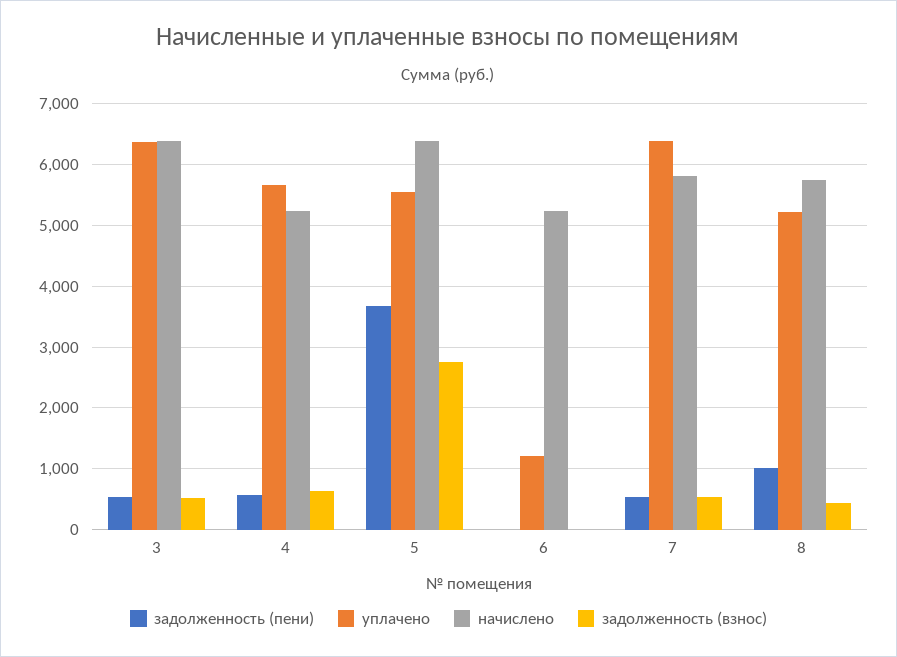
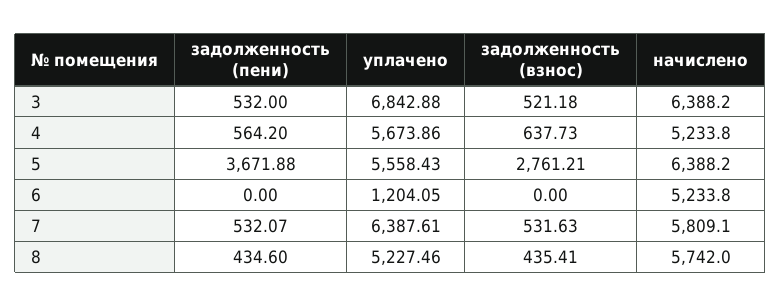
  {
    "задолженность (пени)": {
      "3": 532,
      "4": 564.2,
      "5": 3671.88,
      "6": 0,
      "7": 532.07,
-     "8": 1000
+     "8": 434.6
    },
    "уплачено": {
-     "3": 6400,
+     "3": 6842.88,
      "4": 5673.86,
      "5": 5558.43,
      "6": 1204.05,
      "7": 6387.61,
      "8": 5227.46
    },
    "начислено": {
      "3": 6388.2,
      "4": 5233.8,
      "5": 6388.2,
      "6": 5233.8,
      "7": 5809.1,
      "8": 5742
    },
    "задолженность (взнос)": {
      "3": 521.18,
      "4": 637.73,
      "5": 2761.21,
      "6": 0,
      "7": 531.63,
      "8": 435.41
    }
  }

